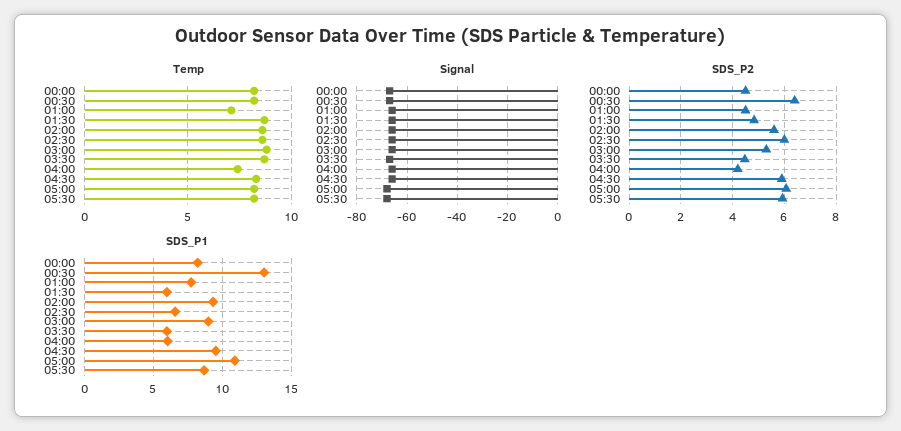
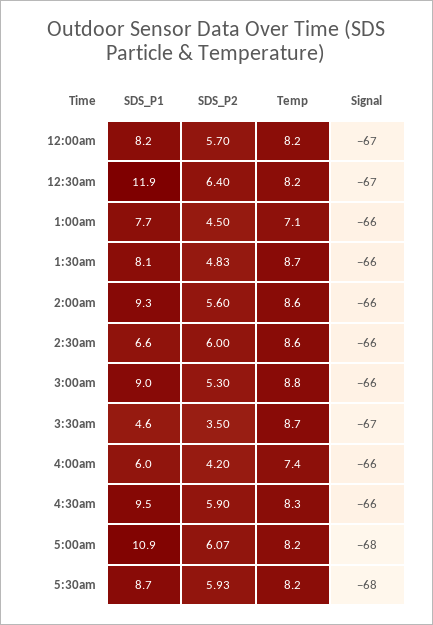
  {
    "Temp": {
      "00:00": 8.2,
      "00:30": 8.2,
      "01:00": 7.1,
      "01:30": 8.7,
      "02:00": 8.6,
      "02:30": 8.6,
      "03:00": 8.8,
      "03:30": 8.7,
      "04:00": 7.4,
      "04:30": 8.3,
      "05:00": 8.2,
      "05:30": 8.2
    },
    "Signal": {
      "00:00": -67,
      "00:30": -67,
      "01:00": -66,
      "01:30": -66,
      "02:00": -66,
      "02:30": -66,
      "03:00": -66,
      "03:30": -67,
      "04:00": -66,
      "04:30": -66,
      "05:00": -68,
      "05:30": -68
    },
    "SDS_P2": {
-     "00:00": 4.5,
+     "00:00": 5.7,
      "00:30": 6.4,
      "01:00": 4.5,
      "01:30": 4.83,
      "02:00": 5.6,
      "02:30": 6,
      "03:00": 5.3,
-     "03:30": 4.5,
+     "03:30": 3.5,
      "04:00": 4.2,
      "04:30": 5.9,
      "05:00": 6.07,
      "05:30": 5.93
    },
    "SDS_P1": {
      "00:00": 8.2,
-     "00:30": 13,
+     "00:30": 11.9,
      "01:00": 7.7,
-     "01:30": 6,
+     "01:30": 8.1,
      "02:00": 9.3,
      "02:30": 6.6,
      "03:00": 9,
-     "03:30": 6,
+     "03:30": 4.6,
      "04:00": 6,
      "04:30": 9.5,
      "05:00": 10.9,
      "05:30": 8.7
    }
  }

